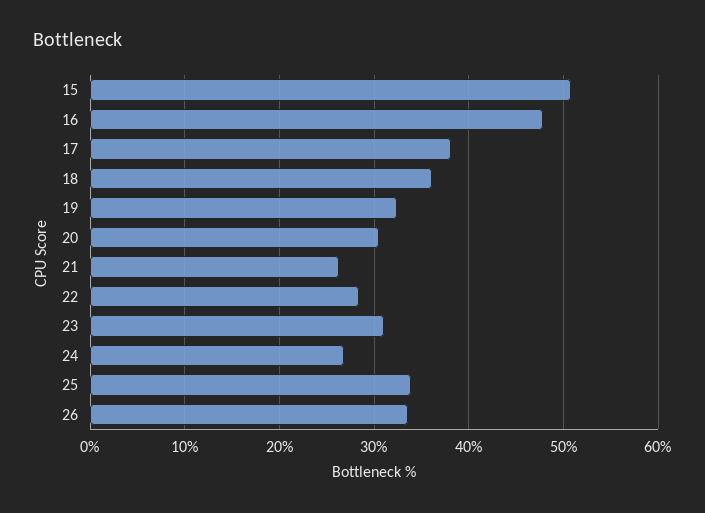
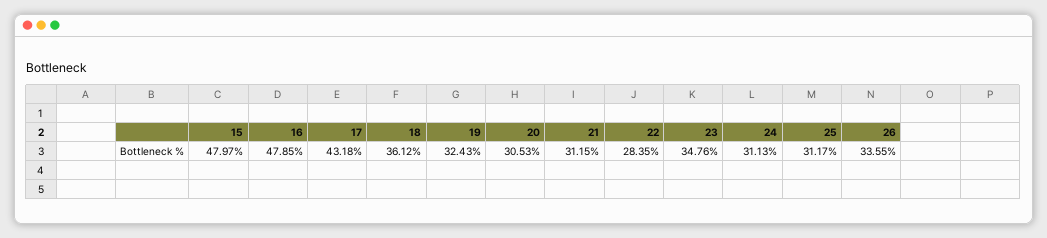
  {
-   "15": 51,
+   "15": 47.97,
    "16": 47.85,
-   "17": 38,
+   "17": 43.18,
    "18": 36.12,
    "19": 32.43,
    "20": 30.53,
-   "21": 26,
+   "21": 31.15,
    "22": 28.35,
-   "23": 31,
+   "23": 34.76,
-   "24": 27,
+   "24": 31.13,
-   "25": 34,
+   "25": 31.17,
    "26": 33.55
  }

